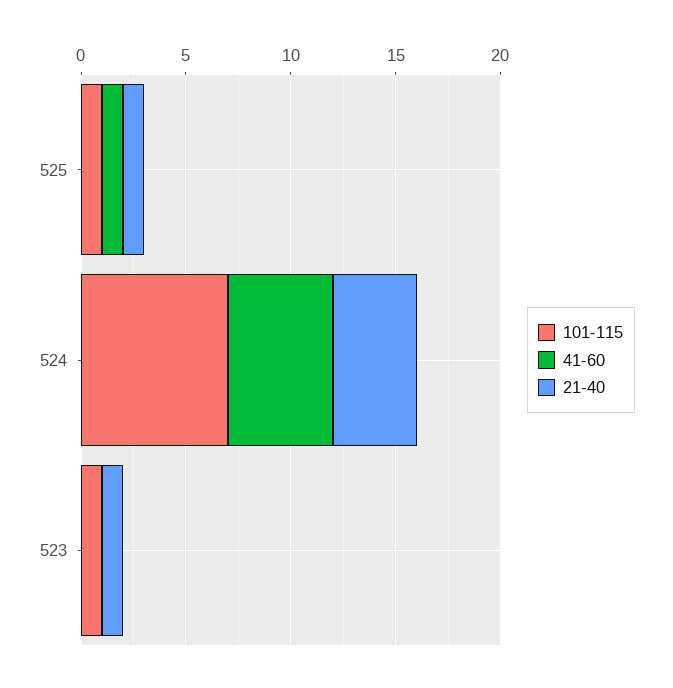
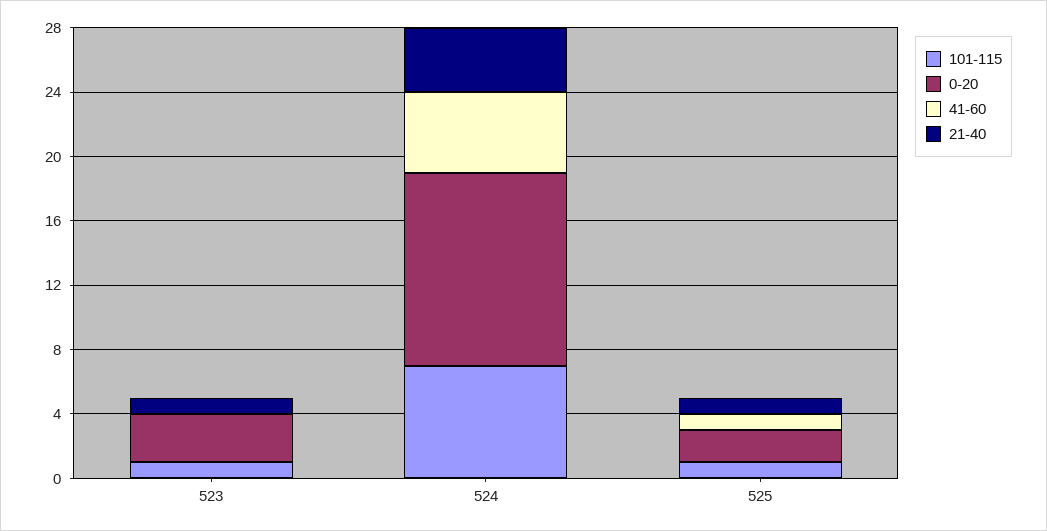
  {
    "101-115": {
      "525": 1,
      "524": 7,
      "523": 1
    },
    "41-60": {
      "525": 1,
      "524": 5,
      "523": 0
    },
    "21-40": {
      "525": 1,
      "524": 4,
      "523": 1
-   }
+   },
+   "0-20": {
+     "523": 3,
+     "524": 12,
+     "525": 2
+   }
  }

